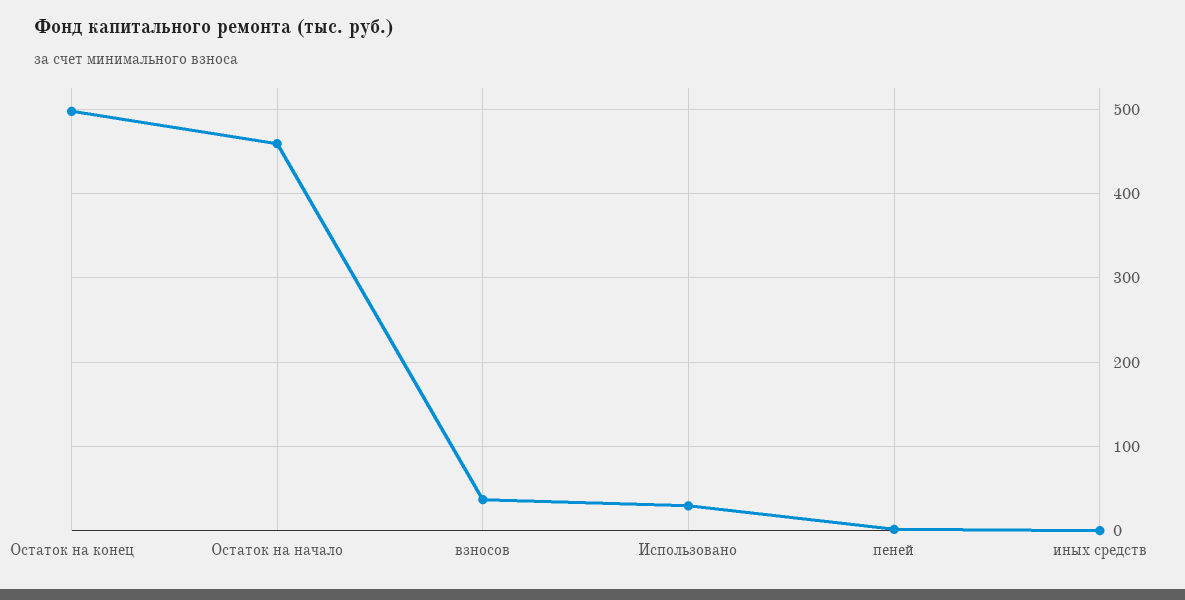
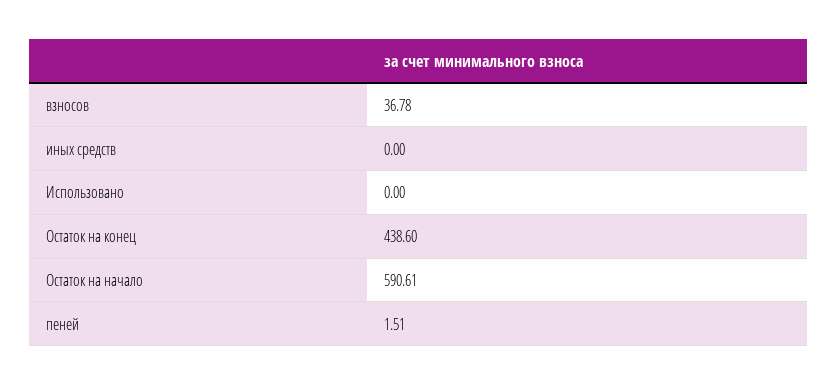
  {
-   "Остаток на конец": 500,
+   "Остаток на конец": 438.6,
-   "Остаток на начало": 460,
+   "Остаток на начало": 590.61,
    "взносов": 36.78,
-   "Использовано": 30,
+   "Использовано": 0,
    "пеней": 1.51,
    "иных средств": 0
  }

